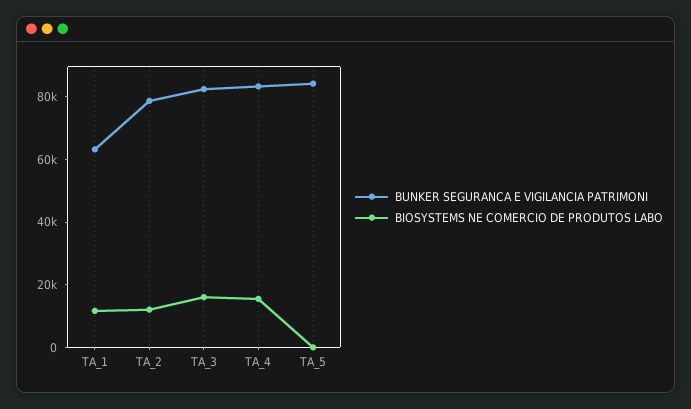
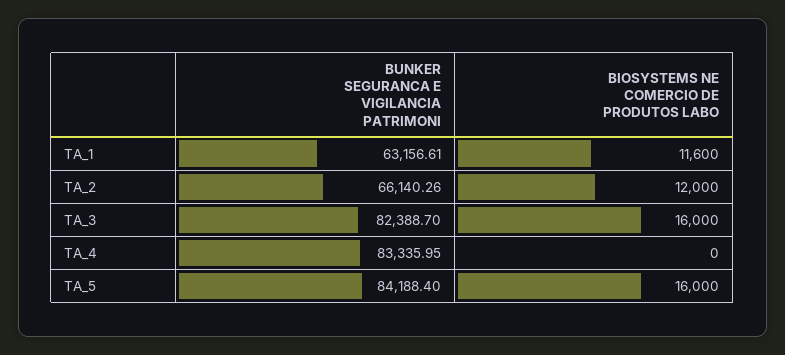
  {
    "BUNKER SEGURANCA E VIGILANCIA PATRIMONI": {
      "TA_1": 63156.61,
-     "TA_2": 80000,
+     "TA_2": 66140.26,
      "TA_3": 82388.7,
      "TA_4": 83335.95,
      "TA_5": 84188.4
    },
    "BIOSYSTEMS NE COMERCIO DE PRODUTOS LABO": {
      "TA_1": 11600,
      "TA_2": 12000,
      "TA_3": 16000,
-     "TA_4": 15000,
+     "TA_4": 0,
-     "TA_5": 0
+     "TA_5": 16000
    }
  }

